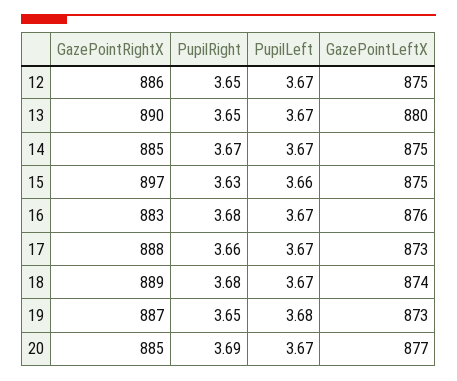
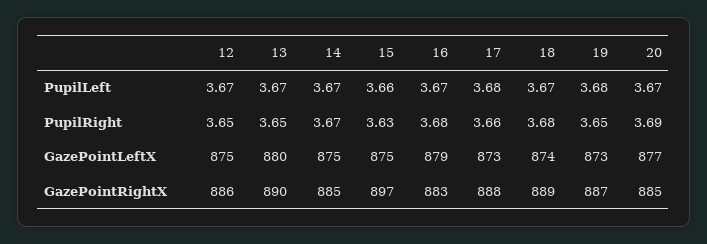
  {
    "GazePointRightX": {
      "12": 886,
      "13": 890,
      "14": 885,
      "15": 897,
      "16": 883,
      "17": 888,
      "18": 889,
      "19": 887,
      "20": 885
    },
    "PupilRight": {
      "12": 3.65,
      "13": 3.65,
      "14": 3.67,
      "15": 3.63,
      "16": 3.68,
      "17": 3.66,
      "18": 3.68,
      "19": 3.65,
      "20": 3.69
    },
    "PupilLeft": {
      "12": 3.67,
      "13": 3.67,
      "14": 3.67,
      "15": 3.66,
      "16": 3.67,
-     "17": 3.67,
+     "17": 3.68,
      "18": 3.67,
      "19": 3.68,
      "20": 3.67
    },
    "GazePointLeftX": {
      "12": 875,
      "13": 880,
      "14": 875,
      "15": 875,
-     "16": 876,
+     "16": 879,
      "17": 873,
      "18": 874,
      "19": 873,
      "20": 877
    }
  }

